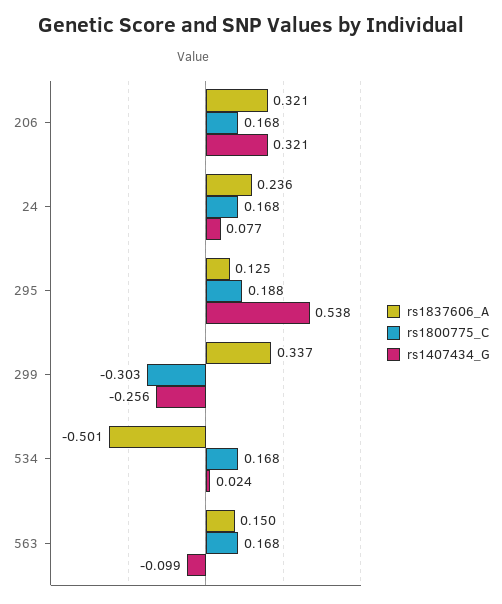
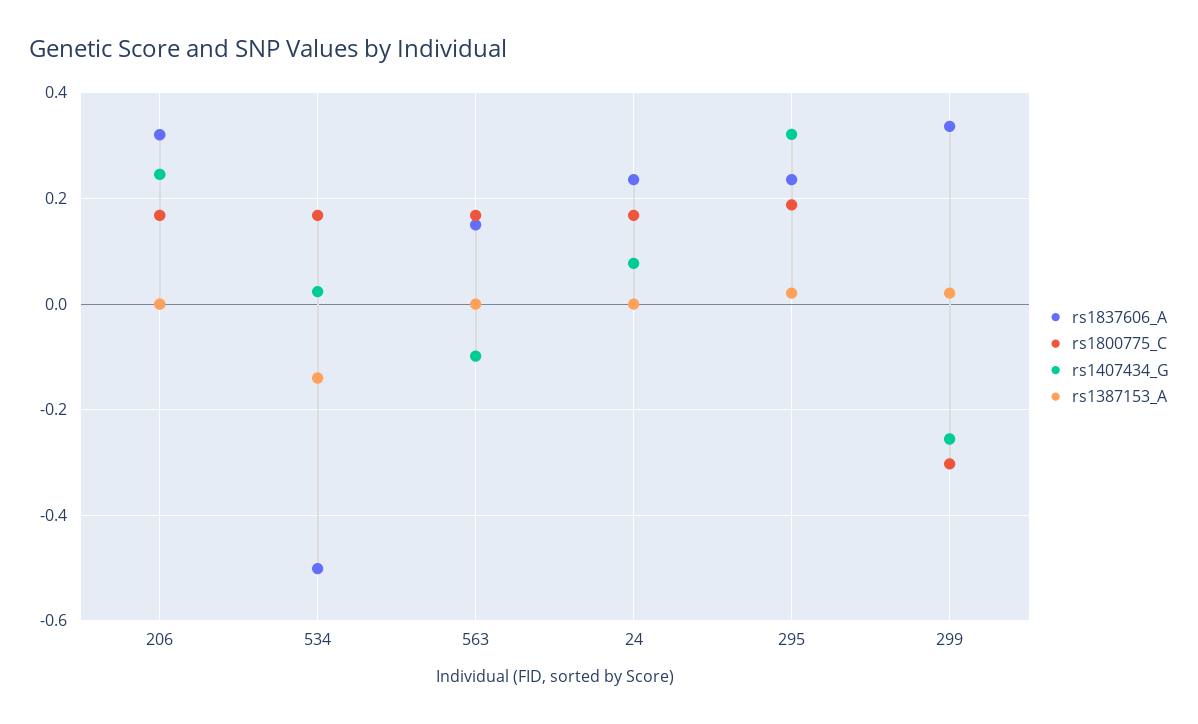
  {
    "rs1837606_A": {
      "206": 0.321,
      "24": 0.236,
-     "295": 0.125,
+     "295": 0.24,
      "299": 0.337,
      "534": -0.501,
      "563": 0.15
    },
    "rs1800775_C": {
      "206": 0.168,
      "24": 0.168,
      "295": 0.188,
      "299": -0.303,
      "534": 0.168,
      "563": 0.168
    },
    "rs1407434_G": {
-     "206": 0.321,
+     "206": 0.24,
      "24": 0.077,
-     "295": 0.538,
+     "295": 0.32,
      "299": -0.256,
      "534": 0.024,
      "563": -0.099
-   }
+   },
+   "rs1387153_A": {
+     "206": 0,
+     "534": -0.14,
+     "563": 0,
+     "24": 0,
+     "295": 0.02,
+     "299": 0.02
+   }
  }

